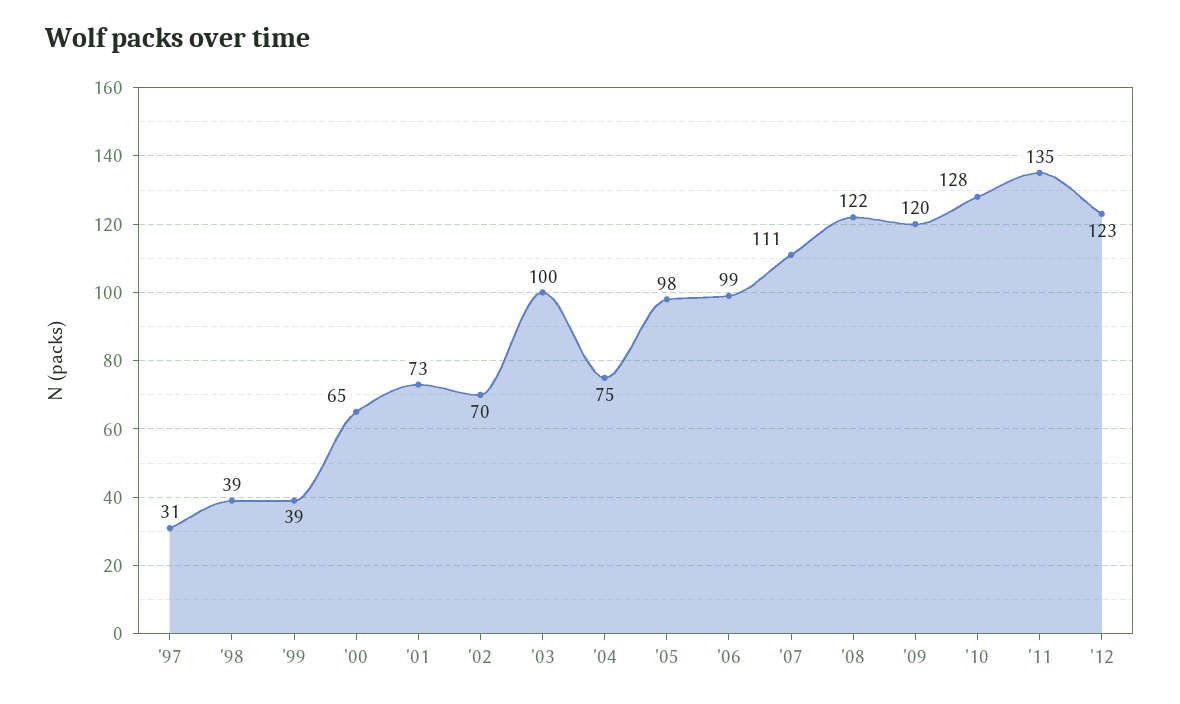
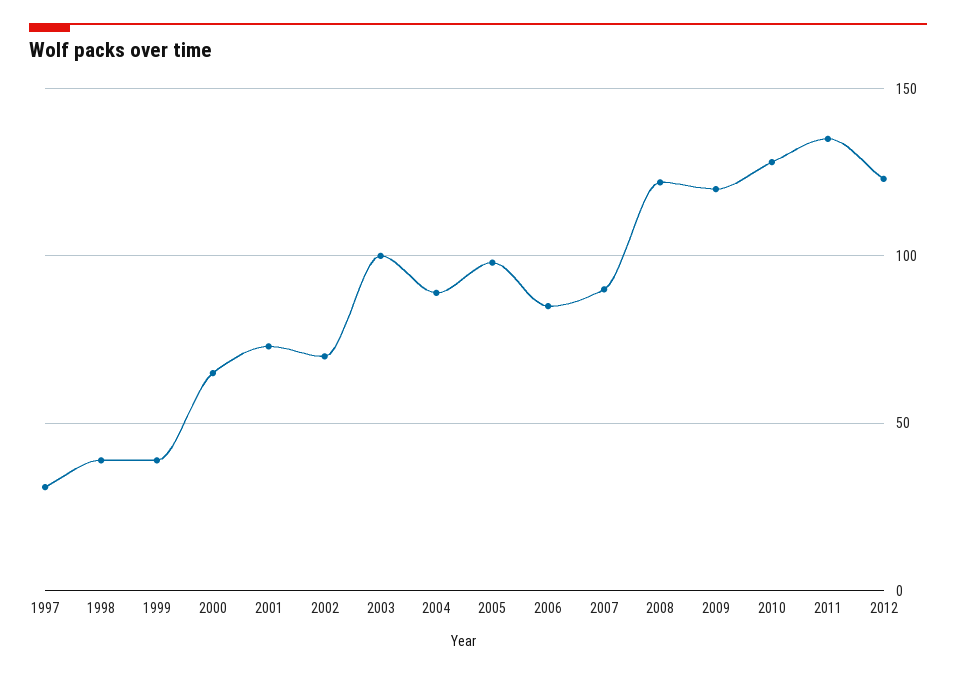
  {
    "'97": 31,
    "'98": 39,
    "'99": 39,
    "'00": 65,
    "'01": 73,
    "'02": 70,
    "'03": 100,
-   "'04": 75,
+   "'04": 90,
    "'05": 98,
-   "'06": 99,
+   "'06": 85,
-   "'07": 111,
+   "'07": 90,
    "'08": 122,
    "'09": 120,
    "'10": 128,
    "'11": 135,
    "'12": 123
  }

